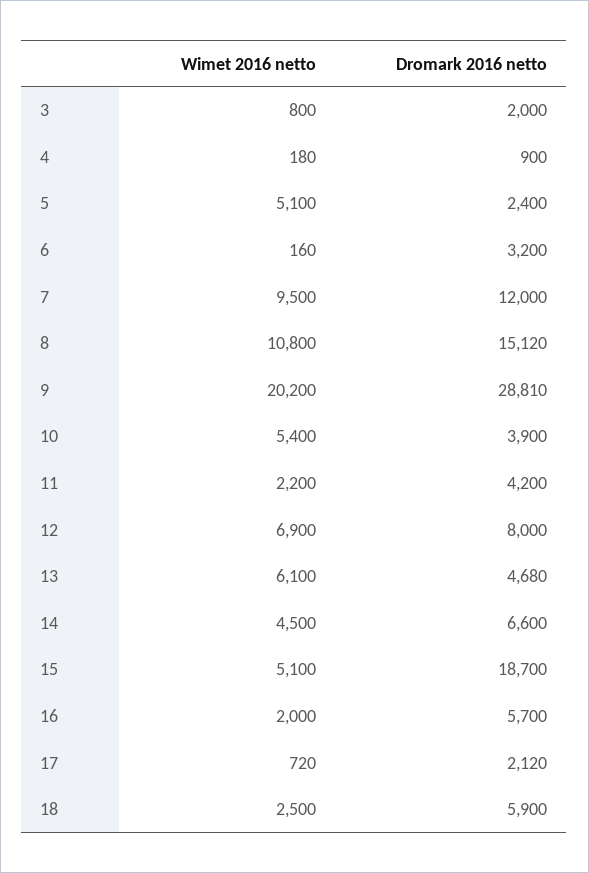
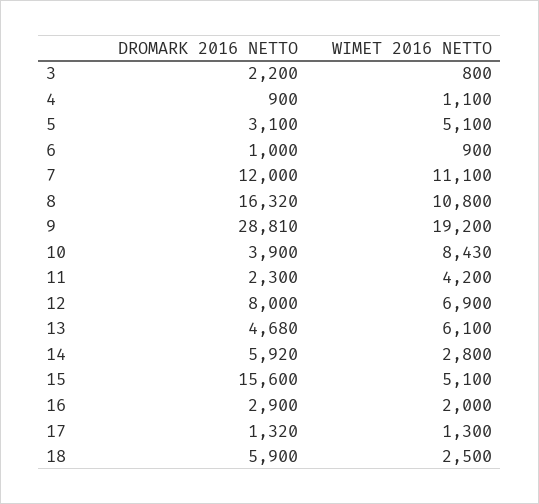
  {
    "Wimet 2016 netto": {
      "3": 800,
-     "4": 180,
+     "4": 1100,
      "5": 5100,
-     "6": 160,
+     "6": 900,
-     "7": 9500,
+     "7": 11100,
      "8": 10800,
-     "9": 20200,
+     "9": 19200,
-     "10": 5400,
+     "10": 8430,
-     "11": 2200,
+     "11": 4200,
      "12": 6900,
      "13": 6100,
-     "14": 4500,
+     "14": 2800,
      "15": 5100,
      "16": 2000,
-     "17": 720,
+     "17": 1300,
      "18": 2500
    },
    "Dromark 2016 netto": {
-     "3": 2000,
+     "3": 2200,
      "4": 900,
-     "5": 2400,
+     "5": 3100,
-     "6": 3200,
+     "6": 1000,
      "7": 12000,
-     "8": 15120,
+     "8": 16320,
      "9": 28810,
      "10": 3900,
-     "11": 4200,
+     "11": 2300,
      "12": 8000,
      "13": 4680,
-     "14": 6600,
+     "14": 5920,
-     "15": 18700,
+     "15": 15600,
-     "16": 5700,
+     "16": 2900,
-     "17": 2120,
+     "17": 1320,
      "18": 5900
    }
  }

